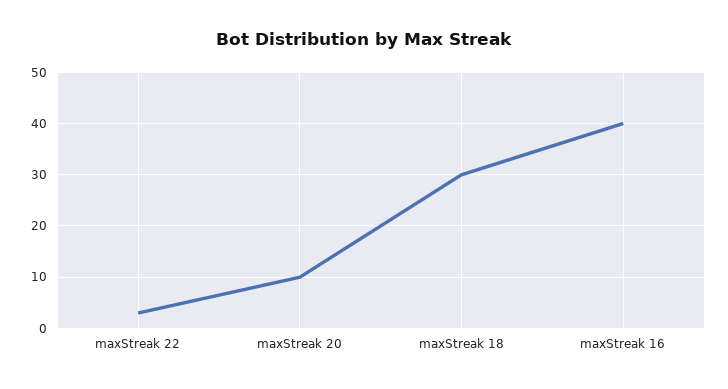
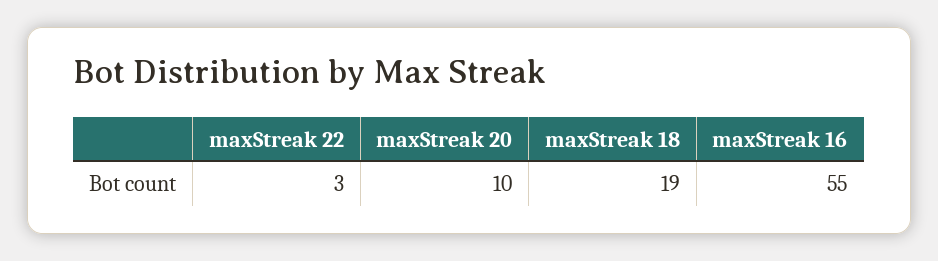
  {
    "maxStreak 22": 3,
    "maxStreak 20": 10,
-   "maxStreak 18": 30,
+   "maxStreak 18": 19,
-   "maxStreak 16": 40
+   "maxStreak 16": 55
  }

